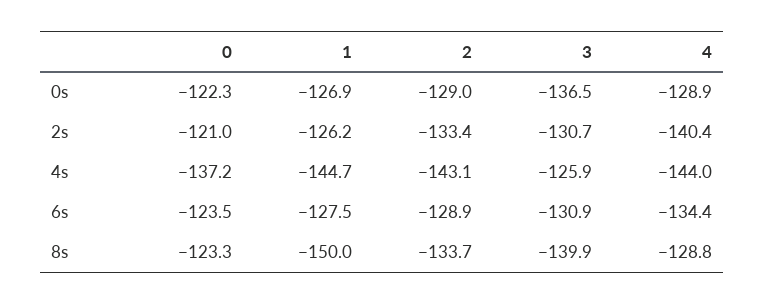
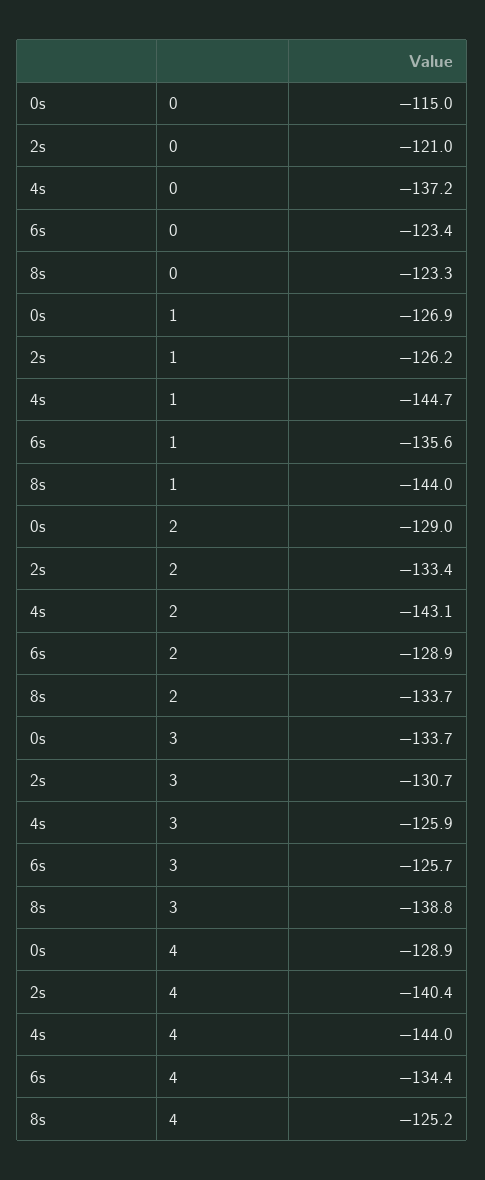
  {
    "0": {
-     "0s": -122.3,
+     "0s": -115,
      "2s": -121,
      "4s": -137.2,
-     "6s": -123.5,
+     "6s": -123.4,
      "8s": -123.3
    },
    "1": {
      "0s": -126.9,
      "2s": -126.2,
      "4s": -144.7,
-     "6s": -127.5,
+     "6s": -135.6,
-     "8s": -150
+     "8s": -144
    },
    "2": {
      "0s": -129,
      "2s": -133.4,
      "4s": -143.1,
      "6s": -128.9,
      "8s": -133.7
    },
    "3": {
-     "0s": -136.5,
+     "0s": -133.7,
      "2s": -130.7,
      "4s": -125.9,
-     "6s": -130.9,
+     "6s": -125.7,
-     "8s": -139.9
+     "8s": -138.8
    },
    "4": {
      "0s": -128.9,
      "2s": -140.4,
      "4s": -144,
      "6s": -134.4,
-     "8s": -128.8
+     "8s": -125.2
    }
  }

